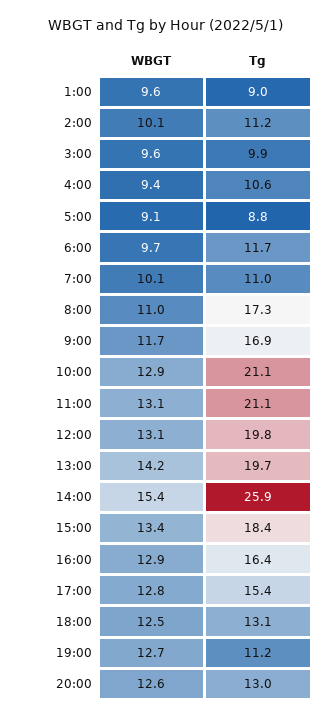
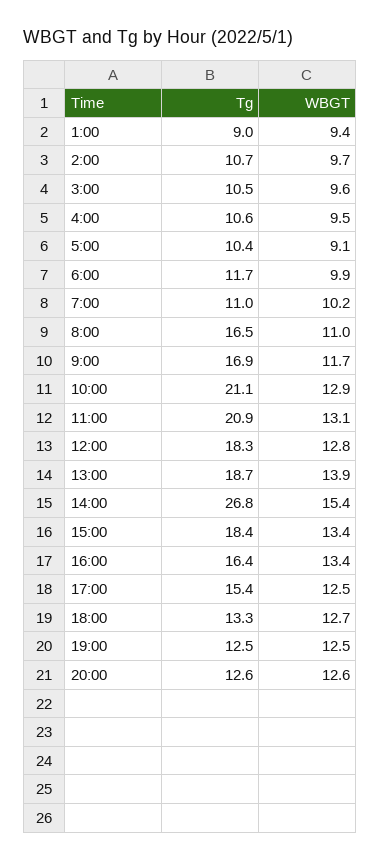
  {
    "WBGT": {
-     "1:00": 9.6,
+     "1:00": 9.4,
-     "2:00": 10.1,
+     "2:00": 9.7,
      "3:00": 9.6,
-     "4:00": 9.4,
+     "4:00": 9.5,
      "5:00": 9.1,
-     "6:00": 9.7,
+     "6:00": 9.9,
-     "7:00": 10.1,
+     "7:00": 10.2,
      "8:00": 11,
      "9:00": 11.7,
      "10:00": 12.9,
      "11:00": 13.1,
-     "12:00": 13.1,
+     "12:00": 12.8,
-     "13:00": 14.2,
+     "13:00": 13.9,
      "14:00": 15.4,
      "15:00": 13.4,
-     "16:00": 12.9,
+     "16:00": 13.4,
-     "17:00": 12.8,
+     "17:00": 12.5,
-     "18:00": 12.5,
+     "18:00": 12.7,
-     "19:00": 12.7,
+     "19:00": 12.5,
      "20:00": 12.6
    },
    "Tg": {
      "1:00": 9,
-     "2:00": 11.2,
+     "2:00": 10.7,
-     "3:00": 9.9,
+     "3:00": 10.5,
      "4:00": 10.6,
-     "5:00": 8.8,
+     "5:00": 10.4,
      "6:00": 11.7,
      "7:00": 11,
-     "8:00": 17.3,
+     "8:00": 16.5,
      "9:00": 16.9,
      "10:00": 21.1,
-     "11:00": 21.1,
+     "11:00": 20.9,
-     "12:00": 19.8,
+     "12:00": 18.3,
-     "13:00": 19.7,
+     "13:00": 18.7,
-     "14:00": 25.9,
+     "14:00": 26.8,
      "15:00": 18.4,
      "16:00": 16.4,
      "17:00": 15.4,
-     "18:00": 13.1,
+     "18:00": 13.3,
-     "19:00": 11.2,
+     "19:00": 12.5,
-     "20:00": 13
+     "20:00": 12.6
    }
  }

